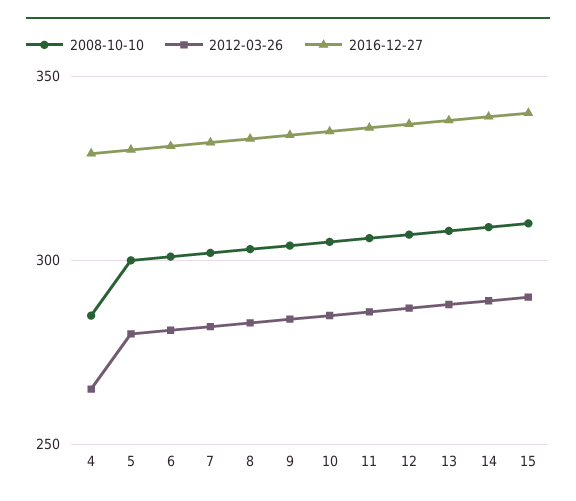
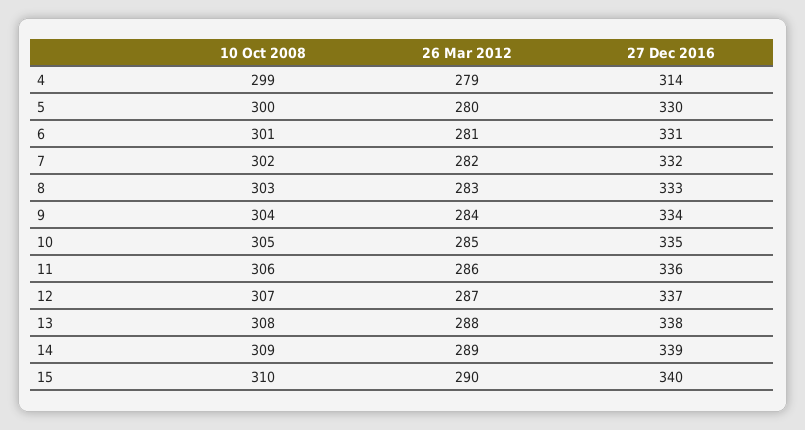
  {
    "2008-10-10": {
-     "4": 285,
+     "4": 299,
      "5": 300,
      "6": 301,
      "7": 302,
      "8": 303,
      "9": 304,
      "10": 305,
      "11": 306,
      "12": 307,
      "13": 308,
      "14": 309,
      "15": 310
    },
    "2012-03-26": {
-     "4": 265,
+     "4": 279,
      "5": 280,
      "6": 281,
      "7": 282,
      "8": 283,
      "9": 284,
      "10": 285,
      "11": 286,
      "12": 287,
      "13": 288,
      "14": 289,
      "15": 290
    },
    "2016-12-27": {
-     "4": 330,
+     "4": 314,
      "5": 330,
      "6": 331,
      "7": 332,
      "8": 333,
      "9": 334,
      "10": 335,
      "11": 336,
      "12": 337,
      "13": 338,
      "14": 339,
      "15": 340
    }
  }

